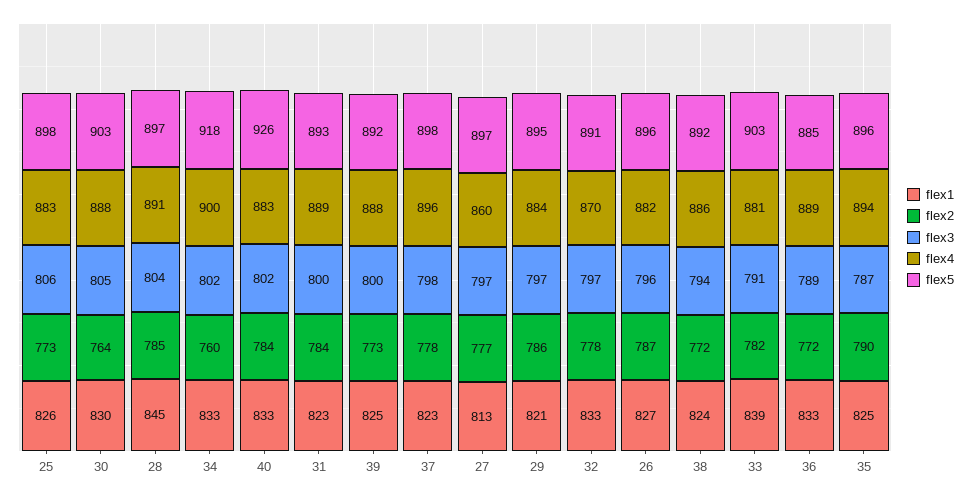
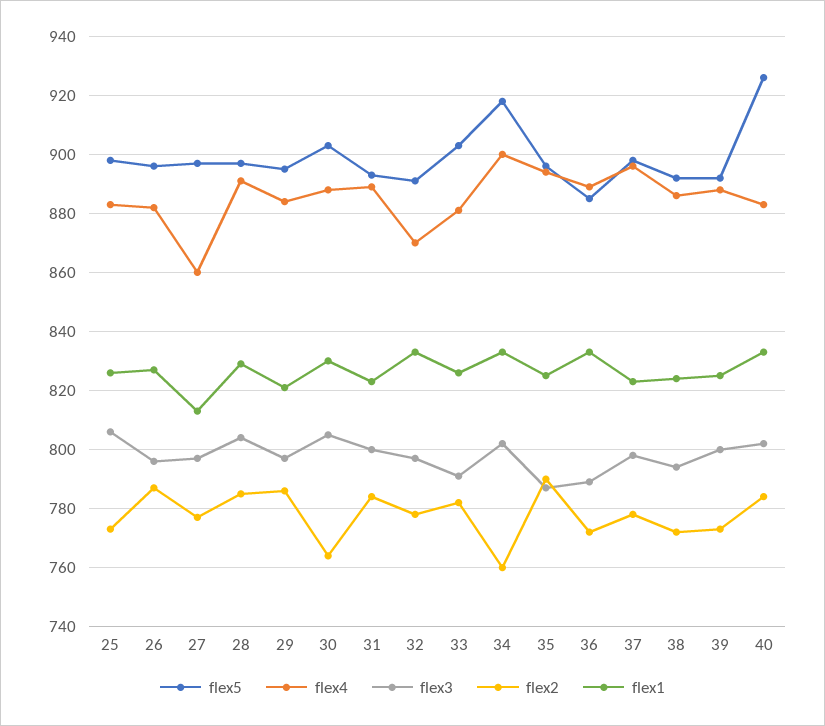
  {
    "flex1": {
      "25": 826,
      "30": 830,
-     "28": 845,
+     "28": 830,
      "34": 833,
      "40": 833,
      "31": 823,
      "39": 825,
      "37": 823,
      "27": 813,
      "29": 821,
      "32": 833,
      "26": 827,
      "38": 824,
-     "33": 839,
+     "33": 825,
      "36": 833,
      "35": 825
    },
    "flex2": {
      "25": 773,
      "30": 764,
      "28": 785,
      "34": 760,
      "40": 784,
      "31": 784,
      "39": 773,
      "37": 778,
      "27": 777,
      "29": 786,
      "32": 778,
      "26": 787,
      "38": 772,
      "33": 782,
      "36": 772,
      "35": 790
    },
    "flex3": {
      "25": 806,
      "30": 805,
      "28": 804,
      "34": 802,
      "40": 802,
      "31": 800,
      "39": 800,
      "37": 798,
      "27": 797,
      "29": 797,
      "32": 797,
      "26": 796,
      "38": 794,
      "33": 791,
      "36": 789,
      "35": 787
    },
    "flex4": {
      "25": 883,
      "30": 888,
      "28": 891,
      "34": 900,
      "40": 883,
      "31": 889,
      "39": 888,
      "37": 896,
      "27": 860,
      "29": 884,
      "32": 870,
      "26": 882,
      "38": 886,
      "33": 881,
      "36": 889,
      "35": 894
    },
    "flex5": {
      "25": 898,
      "30": 903,
      "28": 897,
      "34": 918,
      "40": 926,
      "31": 893,
      "39": 892,
      "37": 898,
      "27": 897,
      "29": 895,
      "32": 891,
      "26": 896,
      "38": 892,
      "33": 903,
      "36": 885,
      "35": 896
    }
  }

